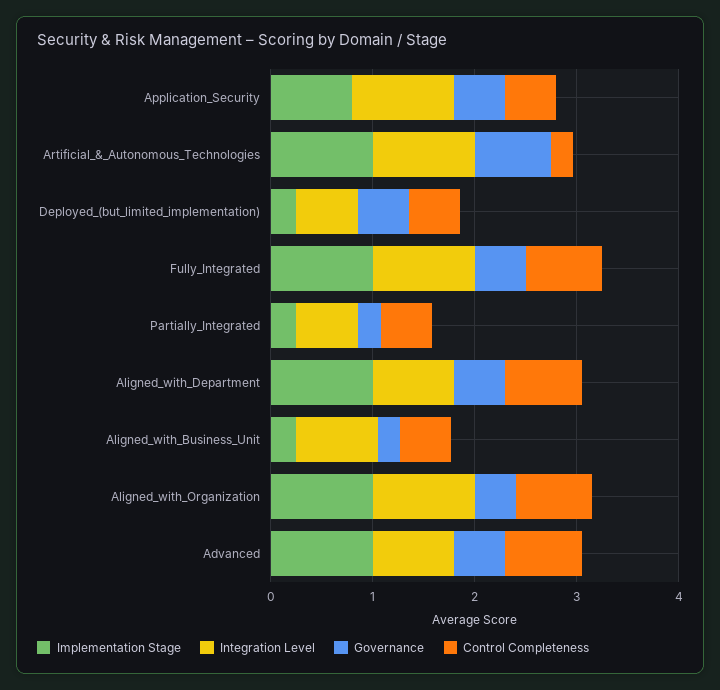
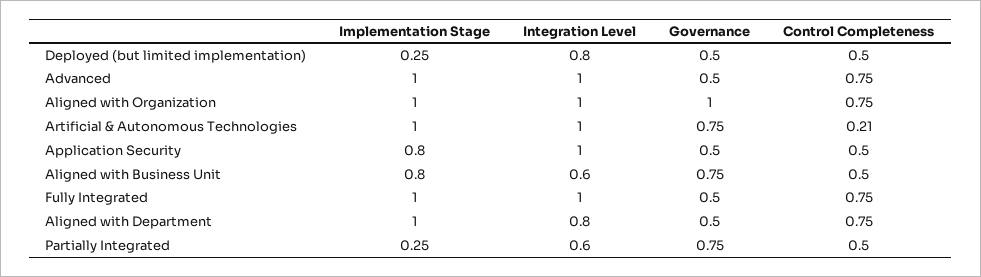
  {
    "Implementation Stage": {
      "Application_Security": 0.8,
      "Artificial_&_Autonomous_Technologies": 1,
      "Deployed_(but_limited_implementation)": 0.25,
      "Fully_Integrated": 1,
      "Partially_Integrated": 0.25,
      "Aligned_with_Department": 1,
-     "Aligned_with_Business_Unit": 0.2,
+     "Aligned_with_Business_Unit": 0.8,
      "Aligned_with_Organization": 1,
      "Advanced": 1
    },
    "Integration Level": {
      "Application_Security": 1,
      "Artificial_&_Autonomous_Technologies": 1,
-     "Deployed_(but_limited_implementation)": 0.6,
+     "Deployed_(but_limited_implementation)": 0.8,
      "Fully_Integrated": 1,
      "Partially_Integrated": 0.6,
      "Aligned_with_Department": 0.8,
-     "Aligned_with_Business_Unit": 0.8,
+     "Aligned_with_Business_Unit": 0.6,
      "Aligned_with_Organization": 1,
-     "Advanced": 0.8
+     "Advanced": 1
    },
    "Governance": {
      "Application_Security": 0.5,
      "Artificial_&_Autonomous_Technologies": 0.75,
      "Deployed_(but_limited_implementation)": 0.5,
      "Fully_Integrated": 0.5,
-     "Partially_Integrated": 0.2,
+     "Partially_Integrated": 0.75,
      "Aligned_with_Department": 0.5,
-     "Aligned_with_Business_Unit": 0.2,
+     "Aligned_with_Business_Unit": 0.75,
-     "Aligned_with_Organization": 0.4,
+     "Aligned_with_Organization": 1,
      "Advanced": 0.5
    },
    "Control Completeness": {
      "Application_Security": 0.5,
      "Artificial_&_Autonomous_Technologies": 0.21,
      "Deployed_(but_limited_implementation)": 0.5,
      "Fully_Integrated": 0.75,
      "Partially_Integrated": 0.5,
      "Aligned_with_Department": 0.75,
      "Aligned_with_Business_Unit": 0.5,
      "Aligned_with_Organization": 0.75,
      "Advanced": 0.75
    }
  }

